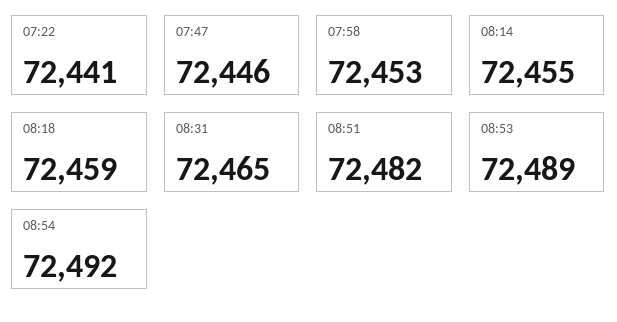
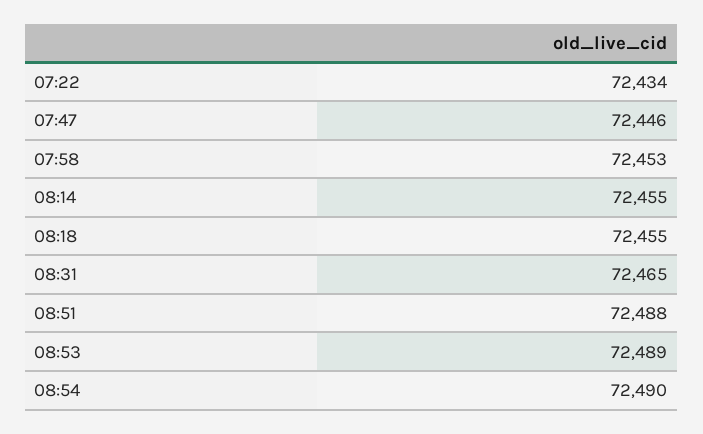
  {
-   "07:22": 72441,
+   "07:22": 72434,
    "07:47": 72446,
    "07:58": 72453,
    "08:14": 72455,
-   "08:18": 72459,
+   "08:18": 72455,
    "08:31": 72465,
-   "08:51": 72482,
+   "08:51": 72488,
    "08:53": 72489,
-   "08:54": 72492
+   "08:54": 72490
  }

